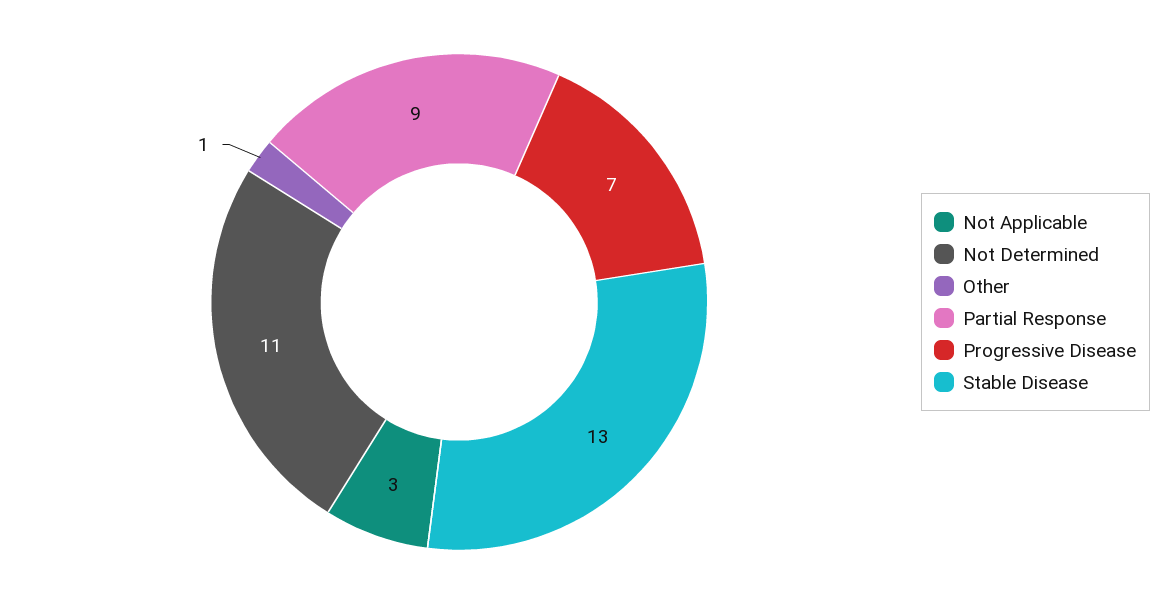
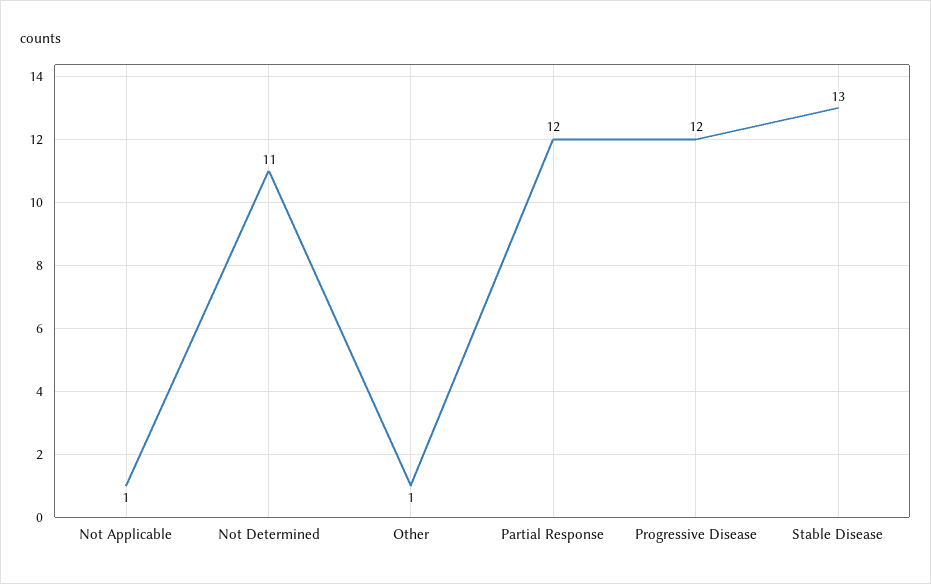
  {
-   "Not Applicable": 3,
+   "Not Applicable": 1,
    "Not Determined": 11,
    "Other": 1,
-   "Partial Response": 9,
+   "Partial Response": 12,
-   "Progressive Disease": 7,
+   "Progressive Disease": 12,
    "Stable Disease": 13
  }

